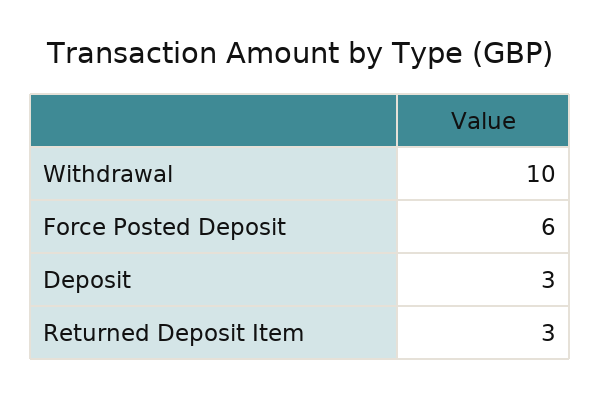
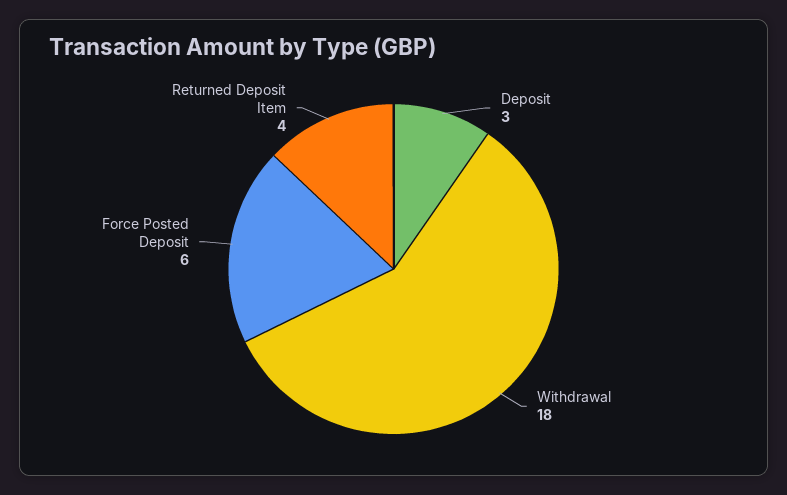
  {
-   "Withdrawal": 10,
+   "Withdrawal": 18,
    "Force Posted Deposit": 6,
    "Deposit": 3,
-   "Returned Deposit Item": 3
+   "Returned Deposit Item": 4
  }

